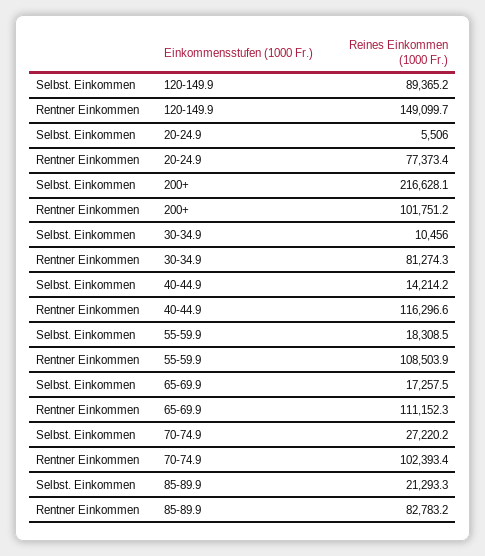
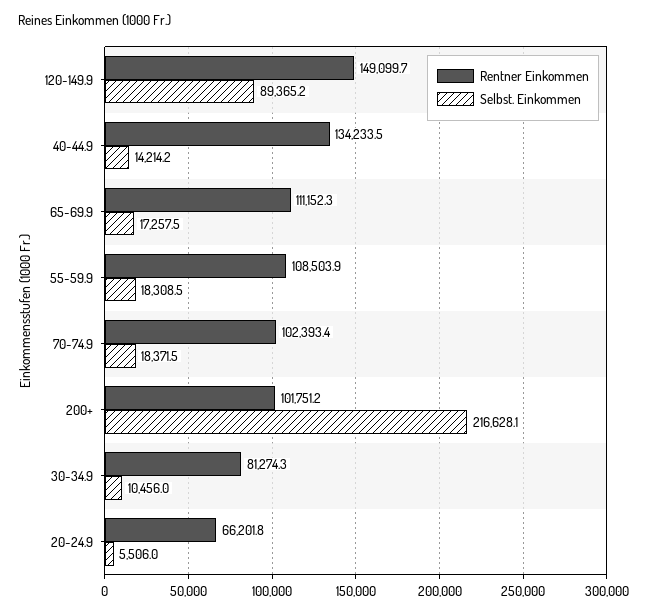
  {
    "Selbst. Einkommen": {
      "120-149.9": 89365.2,
      "20-24.9": 5506,
      "200+": 216628.1,
      "30-34.9": 10456,
      "40-44.9": 14214.2,
      "55-59.9": 18308.5,
      "65-69.9": 17257.5,
-     "70-74.9": 27220.2,
+     "70-74.9": 18371.5
-     "85-89.9": 21293.3
    },
    "Rentner Einkommen": {
      "120-149.9": 149099.7,
-     "20-24.9": 77373.4,
+     "20-24.9": 66201.8,
      "200+": 101751.2,
      "30-34.9": 81274.3,
-     "40-44.9": 116296.6,
+     "40-44.9": 134233.5,
      "55-59.9": 108503.9,
      "65-69.9": 111152.3,
-     "70-74.9": 102393.4,
+     "70-74.9": 102393.4
-     "85-89.9": 82783.2
    }
  }

